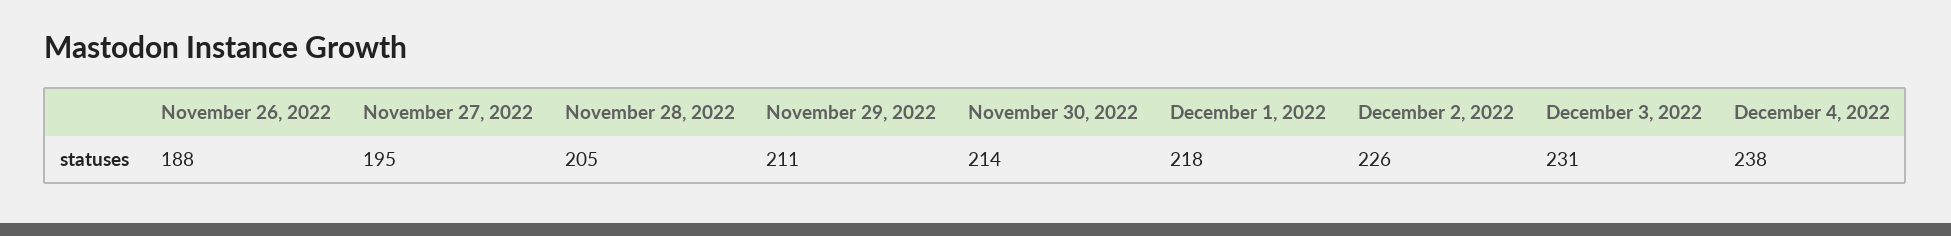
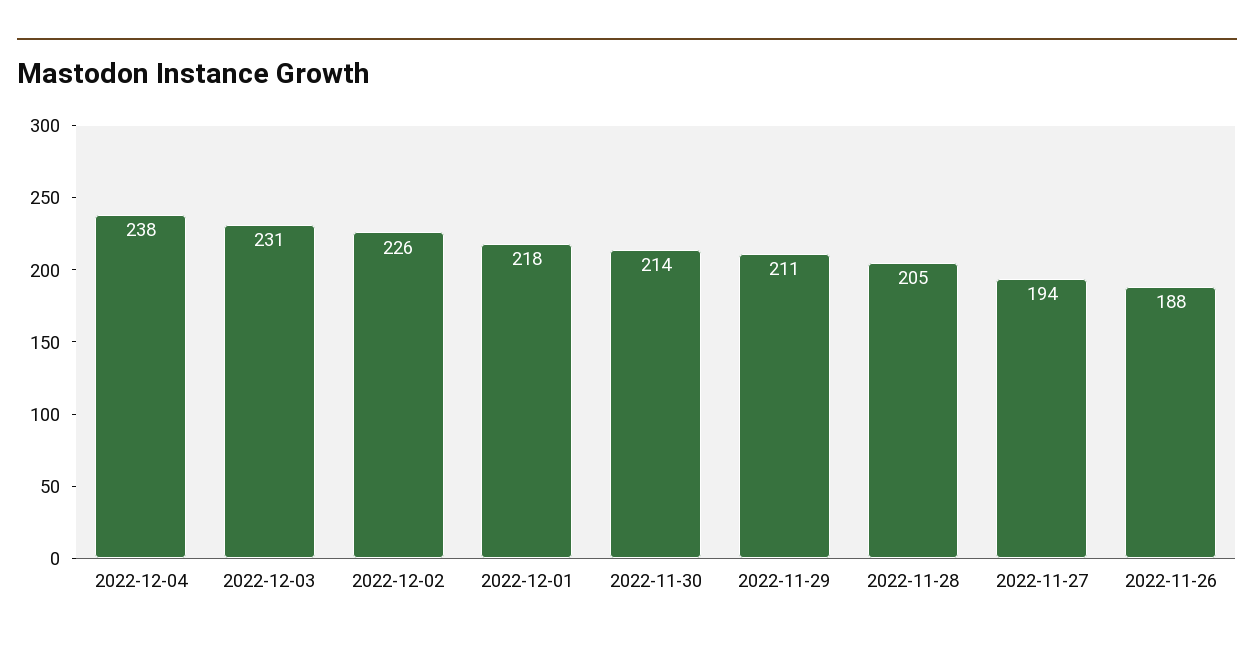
  {
    "November 26, 2022": 188,
-   "November 27, 2022": 195,
+   "November 27, 2022": 194,
    "November 28, 2022": 205,
    "November 29, 2022": 211,
    "November 30, 2022": 214,
    "December 1, 2022": 218,
    "December 2, 2022": 226,
    "December 3, 2022": 231,
    "December 4, 2022": 238
  }

